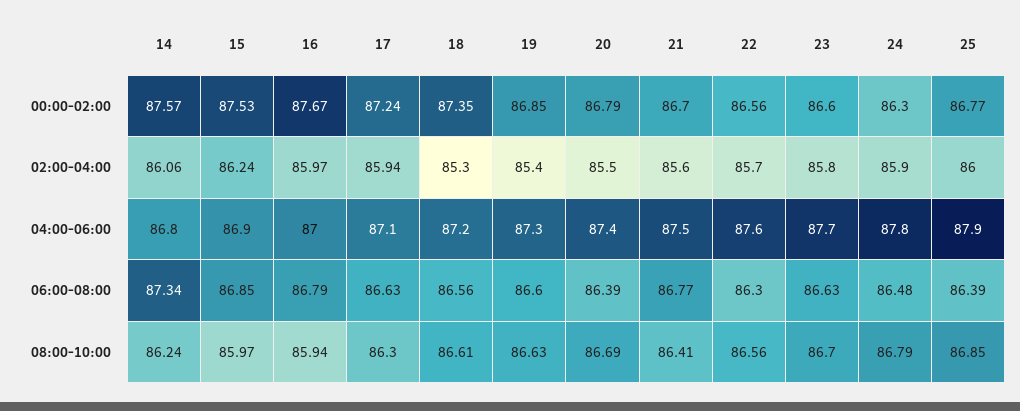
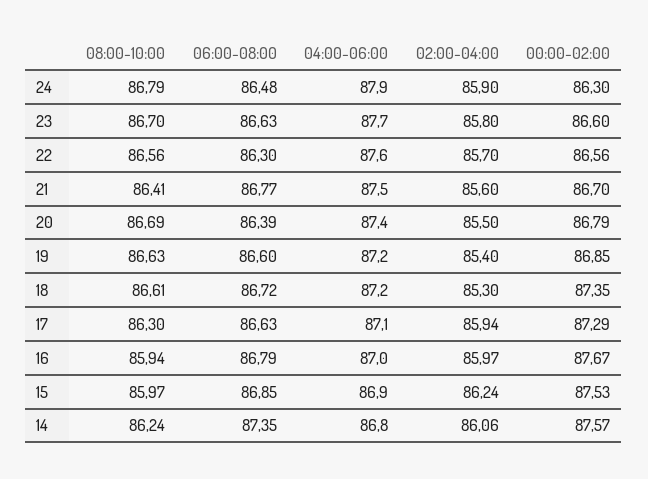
  {
    "14": {
      "00:00-02:00": 87.57,
      "02:00-04:00": 86.06,
      "04:00-06:00": 86.8,
-     "06:00-08:00": 87.34,
+     "06:00-08:00": 87.35,
      "08:00-10:00": 86.24
    },
    "15": {
      "00:00-02:00": 87.53,
      "02:00-04:00": 86.24,
      "04:00-06:00": 86.9,
      "06:00-08:00": 86.85,
      "08:00-10:00": 85.97
    },
    "16": {
      "00:00-02:00": 87.67,
      "02:00-04:00": 85.97,
      "04:00-06:00": 87,
      "06:00-08:00": 86.79,
      "08:00-10:00": 85.94
    },
    "17": {
-     "00:00-02:00": 87.24,
+     "00:00-02:00": 87.29,
      "02:00-04:00": 85.94,
      "04:00-06:00": 87.1,
      "06:00-08:00": 86.63,
      "08:00-10:00": 86.3
    },
    "18": {
      "00:00-02:00": 87.35,
      "02:00-04:00": 85.3,
      "04:00-06:00": 87.2,
-     "06:00-08:00": 86.56,
+     "06:00-08:00": 86.72,
      "08:00-10:00": 86.61
    },
    "19": {
      "00:00-02:00": 86.85,
      "02:00-04:00": 85.4,
-     "04:00-06:00": 87.3,
+     "04:00-06:00": 87.2,
      "06:00-08:00": 86.6,
      "08:00-10:00": 86.63
    },
    "20": {
      "00:00-02:00": 86.79,
      "02:00-04:00": 85.5,
      "04:00-06:00": 87.4,
      "06:00-08:00": 86.39,
      "08:00-10:00": 86.69
    },
    "21": {
      "00:00-02:00": 86.7,
      "02:00-04:00": 85.6,
      "04:00-06:00": 87.5,
      "06:00-08:00": 86.77,
      "08:00-10:00": 86.41
    },
    "22": {
      "00:00-02:00": 86.56,
      "02:00-04:00": 85.7,
      "04:00-06:00": 87.6,
      "06:00-08:00": 86.3,
      "08:00-10:00": 86.56
    },
    "23": {
      "00:00-02:00": 86.6,
      "02:00-04:00": 85.8,
      "04:00-06:00": 87.7,
      "06:00-08:00": 86.63,
      "08:00-10:00": 86.7
    },
    "24": {
      "00:00-02:00": 86.3,
      "02:00-04:00": 85.9,
-     "04:00-06:00": 87.8,
+     "04:00-06:00": 87.9,
      "06:00-08:00": 86.48,
      "08:00-10:00": 86.79
-   },
+   }
-   "25": {
-     "00:00-02:00": 86.77,
-     "02:00-04:00": 86,
-     "04:00-06:00": 87.9,
-     "06:00-08:00": 86.39,
-     "08:00-10:00": 86.85
-   }
  }

